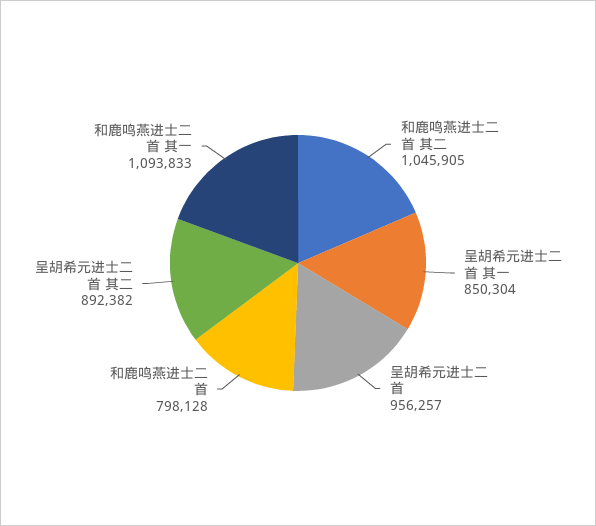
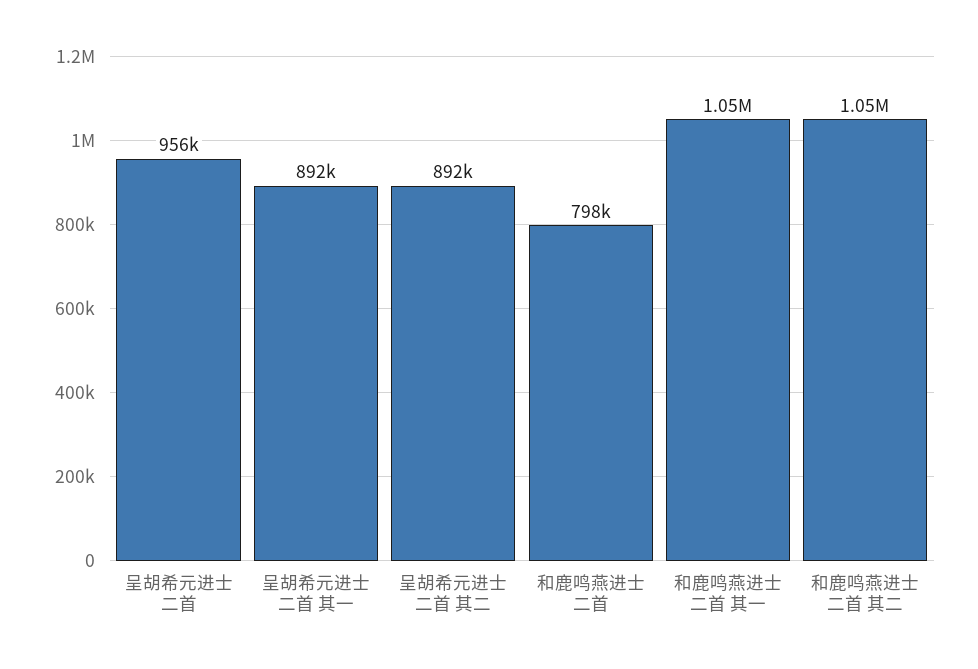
  {
    "和鹿鸣燕进士二首 其二": 1045905,
-   "呈胡希元进士二首 其一": 850304,
+   "呈胡希元进士二首 其一": 892000,
    "呈胡希元进士二首": 956257,
    "和鹿鸣燕进士二首": 798128,
    "呈胡希元进士二首 其二": 892382,
-   "和鹿鸣燕进士二首 其一": 1093833
+   "和鹿鸣燕进士二首 其一": 1050000
  }

